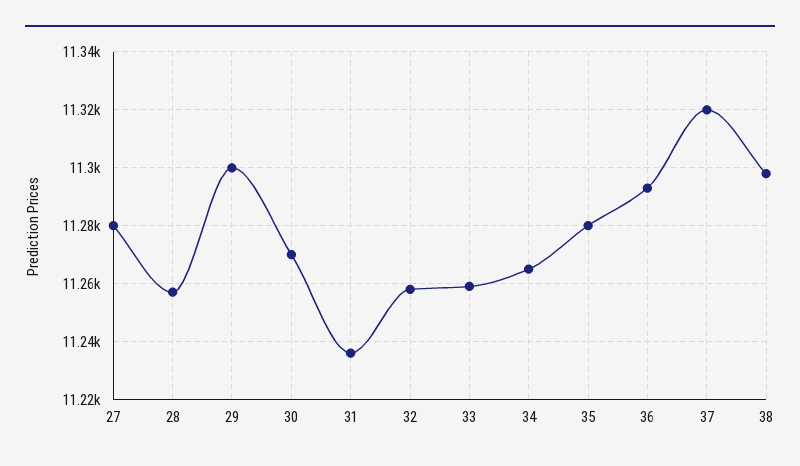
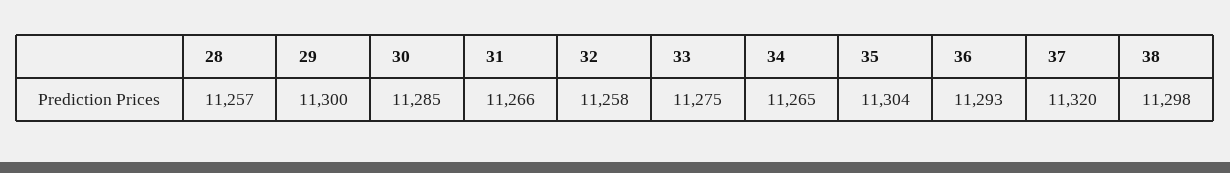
  {
-   "27": 11280,
    "28": 11257,
    "29": 11300,
-   "30": 11270,
+   "30": 11285,
-   "31": 11235,
+   "31": 11266,
    "32": 11258,
-   "33": 11260,
+   "33": 11275,
    "34": 11265,
-   "35": 11280,
+   "35": 11304,
    "36": 11293,
    "37": 11320,
    "38": 11298
  }

